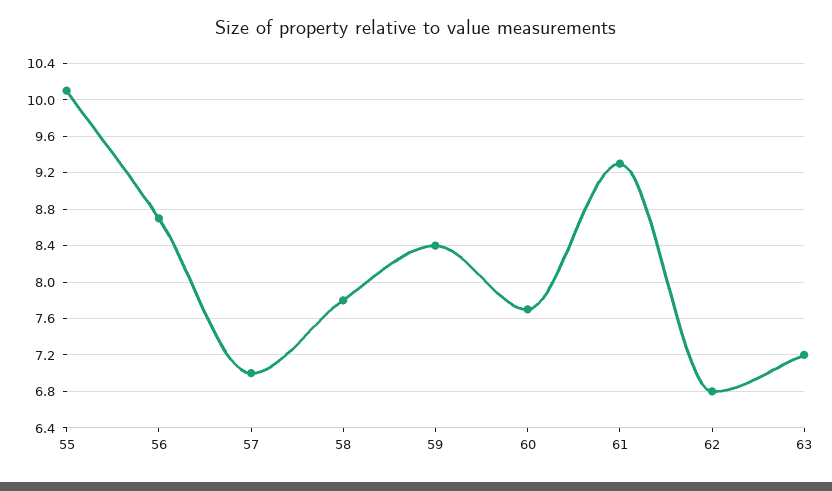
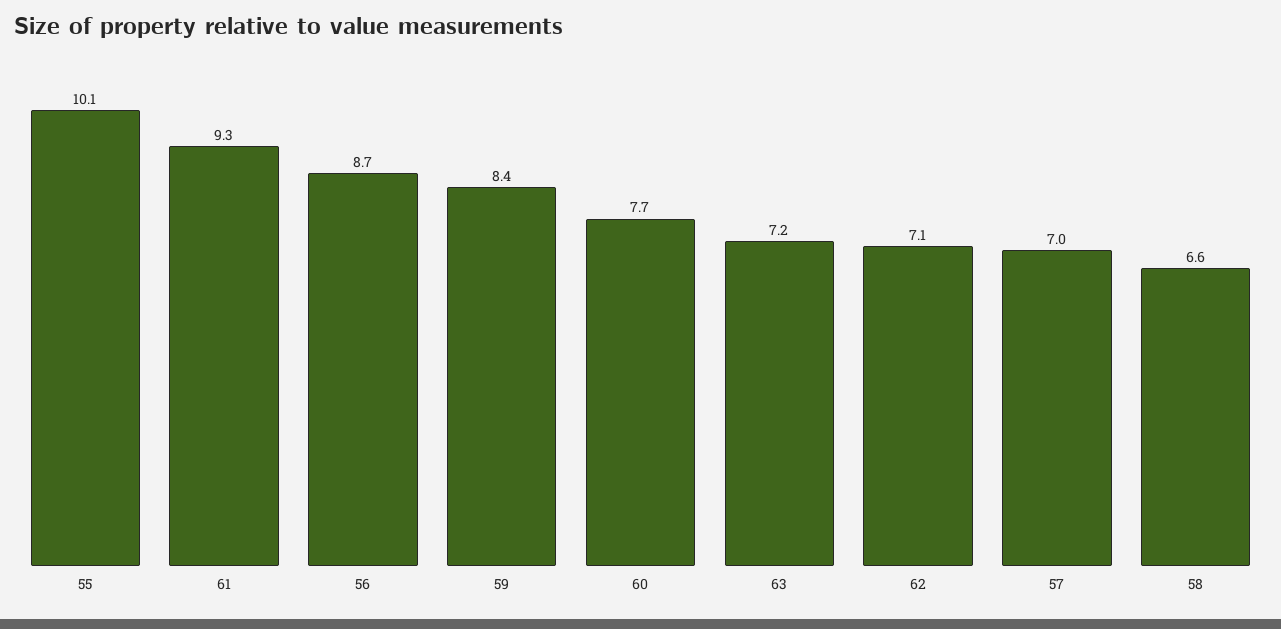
  {
    "55": 10.1,
    "56": 8.7,
    "57": 7,
-   "58": 7.8,
+   "58": 6.6,
    "59": 8.4,
    "60": 7.7,
    "61": 9.3,
-   "62": 6.8,
+   "62": 7.1,
    "63": 7.2
  }

